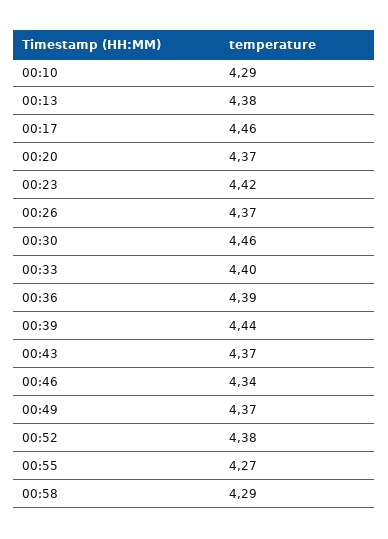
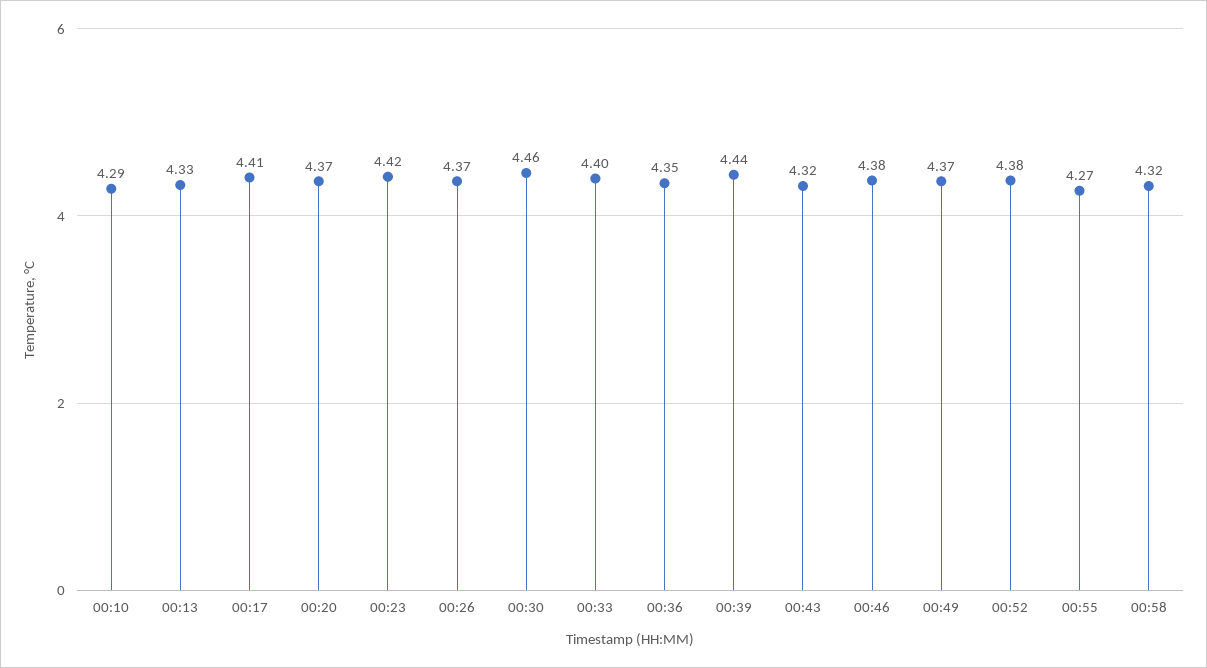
  {
    "00:10": 4.29,
-   "00:13": 4.38,
+   "00:13": 4.33,
-   "00:17": 4.46,
+   "00:17": 4.41,
    "00:20": 4.37,
    "00:23": 4.42,
    "00:26": 4.37,
    "00:30": 4.46,
    "00:33": 4.4,
-   "00:36": 4.39,
+   "00:36": 4.35,
    "00:39": 4.44,
-   "00:43": 4.37,
+   "00:43": 4.32,
-   "00:46": 4.34,
+   "00:46": 4.38,
    "00:49": 4.37,
    "00:52": 4.38,
    "00:55": 4.27,
-   "00:58": 4.29
+   "00:58": 4.32
  }

